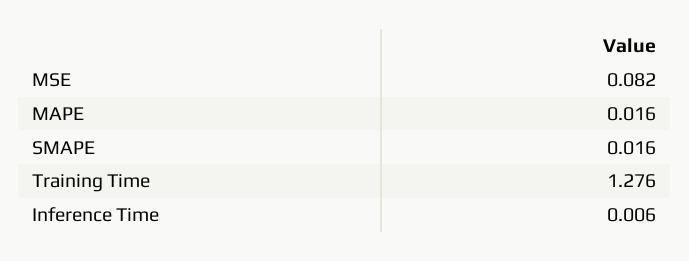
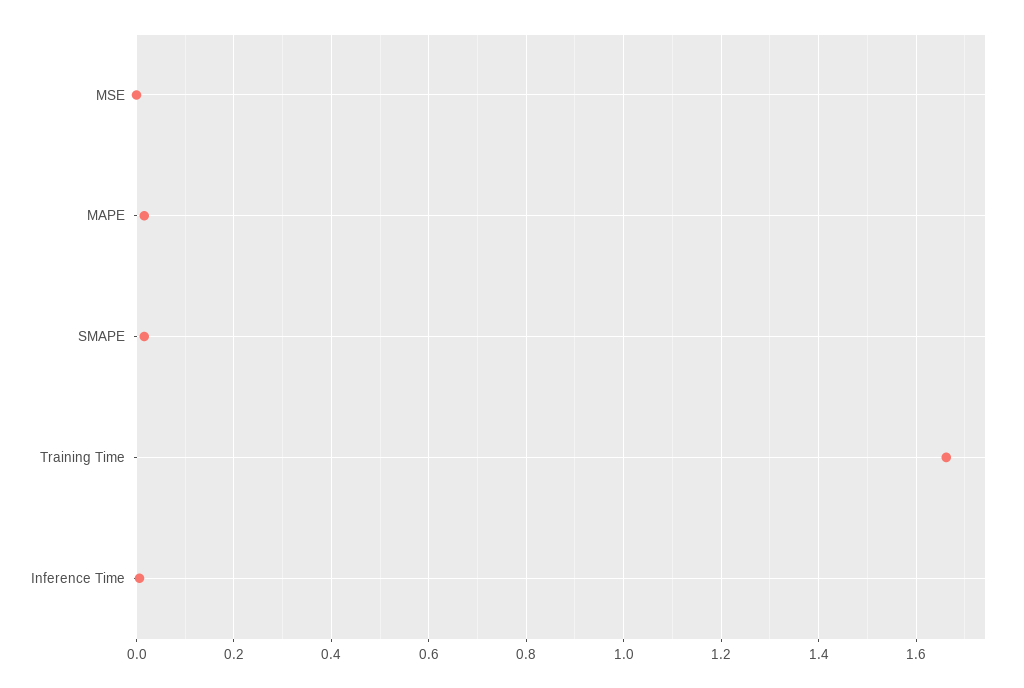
  {
-   "MSE": 0.082,
+   "MSE": 0,
    "MAPE": 0.016,
    "SMAPE": 0.016,
-   "Training Time": 1.276,
+   "Training Time": 1.66,
    "Inference Time": 0.006
  }

